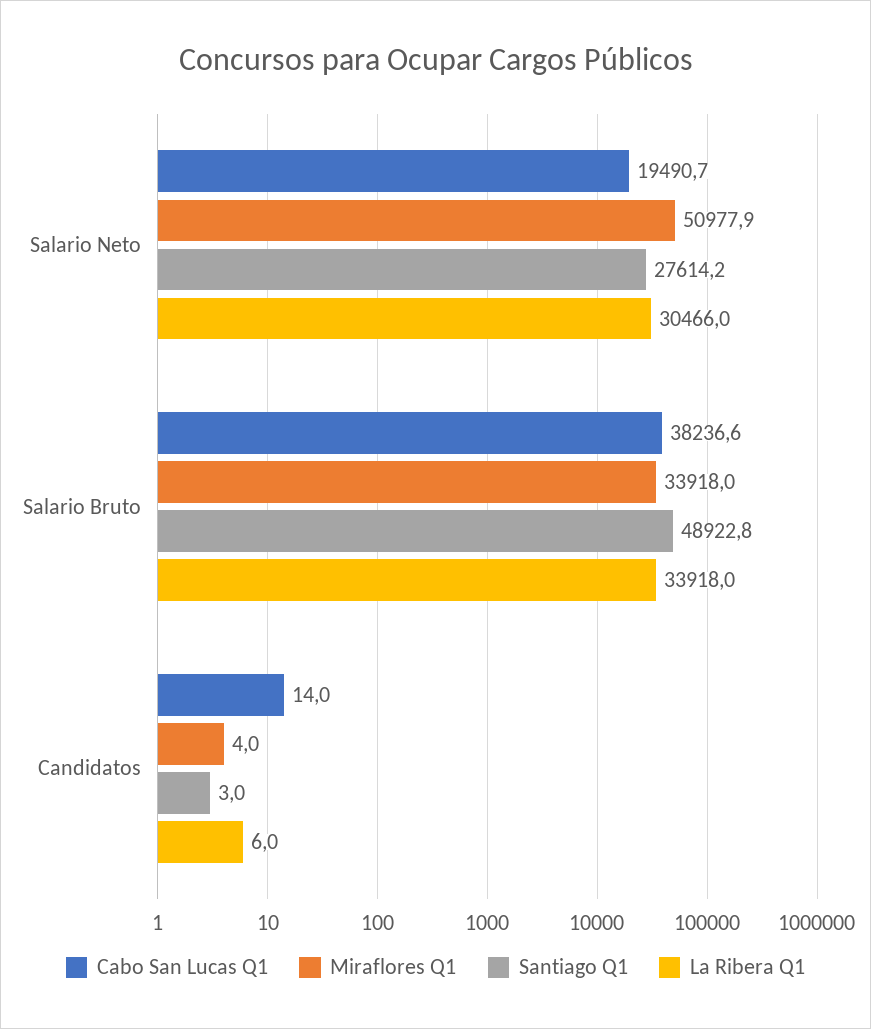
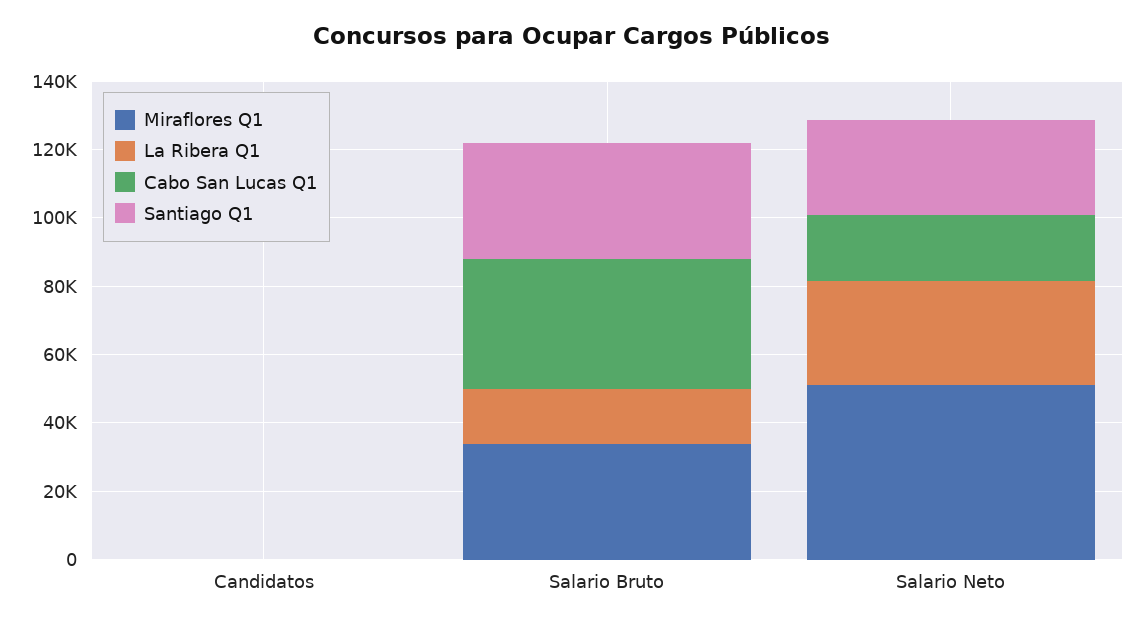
  {
    "Cabo San Lucas Q1": {
      "Salario Neto": 19490.7,
      "Salario Bruto": 38236.6,
      "Candidatos": 14
    },
    "Miraflores Q1": {
      "Salario Neto": 50977.9,
      "Salario Bruto": 33918,
      "Candidatos": 4
    },
    "Santiago Q1": {
      "Salario Neto": 27614.2,
-     "Salario Bruto": 48922.8,
+     "Salario Bruto": 35000,
      "Candidatos": 3
    },
    "La Ribera Q1": {
      "Salario Neto": 30466,
-     "Salario Bruto": 33918,
+     "Salario Bruto": 15000,
      "Candidatos": 6
    }
  }

